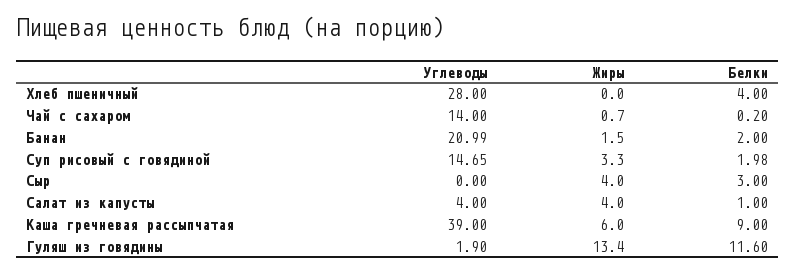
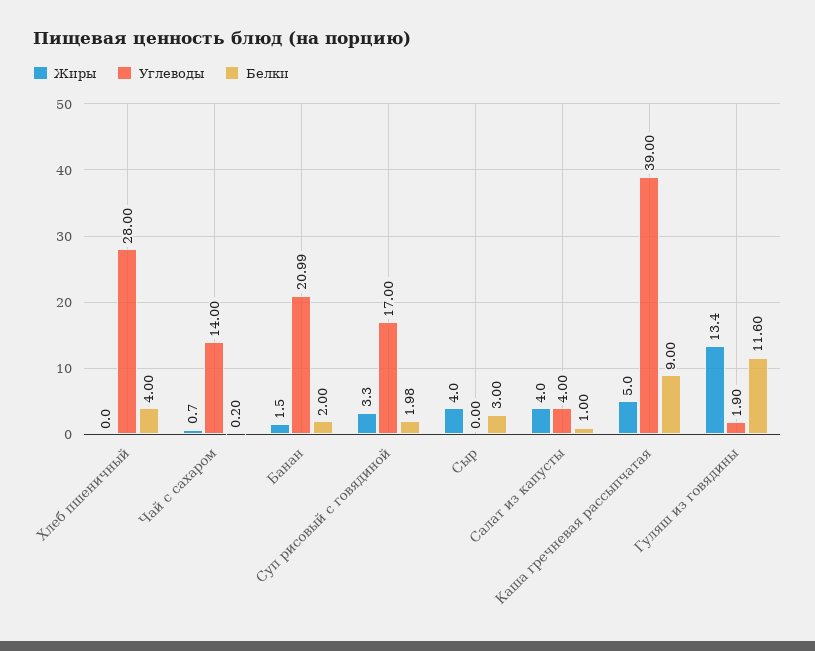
  {
    "Углеводы": {
      "Хлеб пшеничный": 28,
      "Чай с сахаром": 14,
      "Банан": 20.99,
-     "Суп рисовый с говядиной": 14.65,
+     "Суп рисовый с говядиной": 17,
      "Сыр": 0,
      "Салат из капусты": 4,
      "Каша гречневая рассыпчатая": 39,
      "Гуляш из говядины": 1.9
    },
    "Жиры": {
      "Хлеб пшеничный": 0,
      "Чай с сахаром": 0.7,
      "Банан": 1.5,
      "Суп рисовый с говядиной": 3.3,
      "Сыр": 4,
      "Салат из капусты": 4,
-     "Каша гречневая рассыпчатая": 6,
+     "Каша гречневая рассыпчатая": 5,
      "Гуляш из говядины": 13.4
    },
    "Белки": {
      "Хлеб пшеничный": 4,
      "Чай с сахаром": 0.2,
      "Банан": 2,
      "Суп рисовый с говядиной": 1.98,
      "Сыр": 3,
      "Салат из капусты": 1,
      "Каша гречневая рассыпчатая": 9,
      "Гуляш из говядины": 11.6
    }
  }

